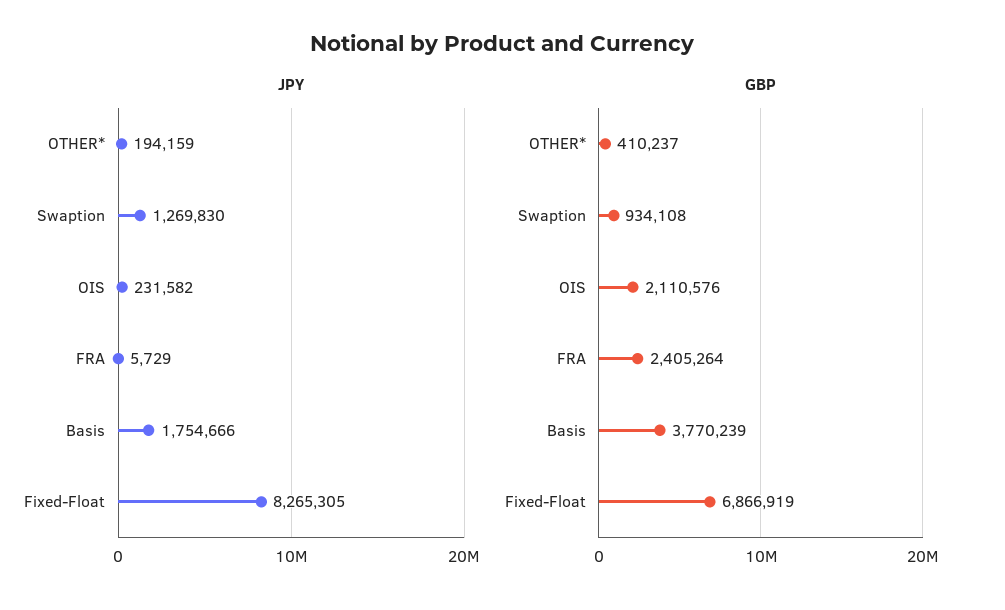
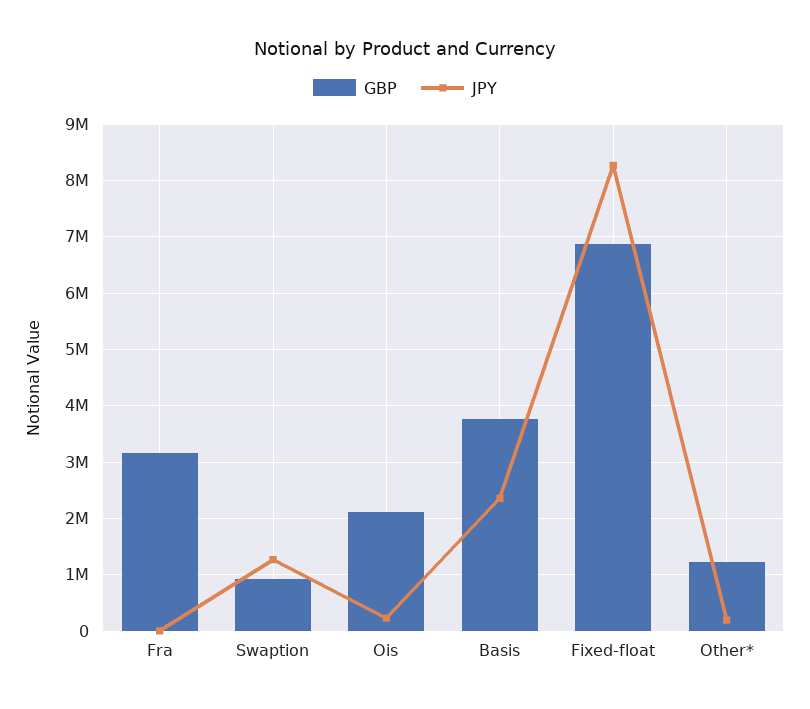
  {
    "JPY": {
      "OTHER*": 194159,
      "Swaption": 1269830,
      "OIS": 231582,
      "FRA": 5729,
-     "Basis": 1754666,
+     "Basis": 2400000,
      "Fixed-Float": 8265305
    },
    "GBP": {
-     "OTHER*": 410237,
+     "OTHER*": 1200000,
      "Swaption": 934108,
      "OIS": 2110576,
-     "FRA": 2405264,
+     "FRA": 3200000,
      "Basis": 3770239,
      "Fixed-Float": 6866919
    }
  }

